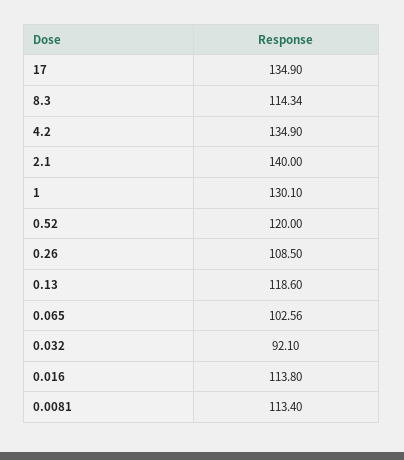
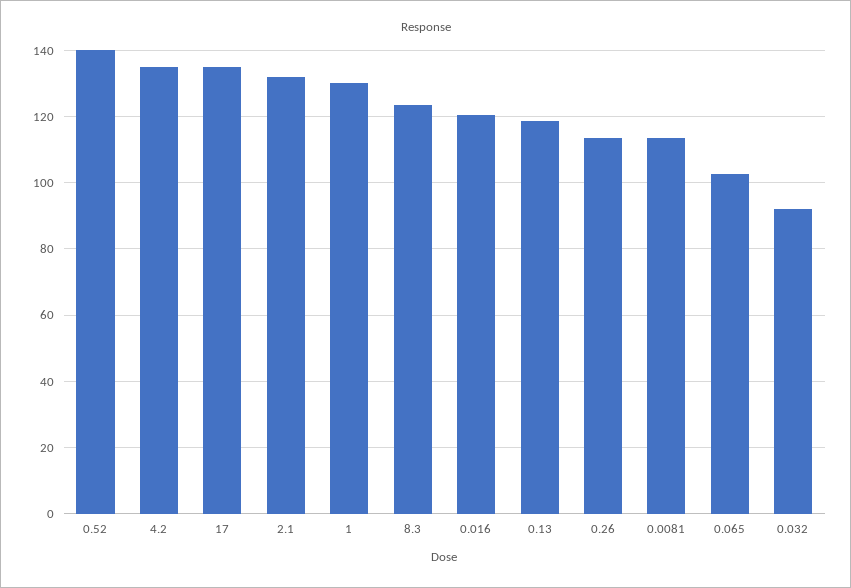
  {
    "17": 134.9,
-   "8.3": 114.34,
+   "8.3": 124,
    "4.2": 134.9,
-   "2.1": 140,
+   "2.1": 132,
    "1": 130.1,
-   "0.52": 120,
+   "0.52": 140,
-   "0.26": 108.5,
+   "0.26": 114,
    "0.13": 118.6,
    "0.065": 102.56,
    "0.032": 92.1,
-   "0.016": 113.8,
+   "0.016": 120,
    "0.0081": 113.4
  }

